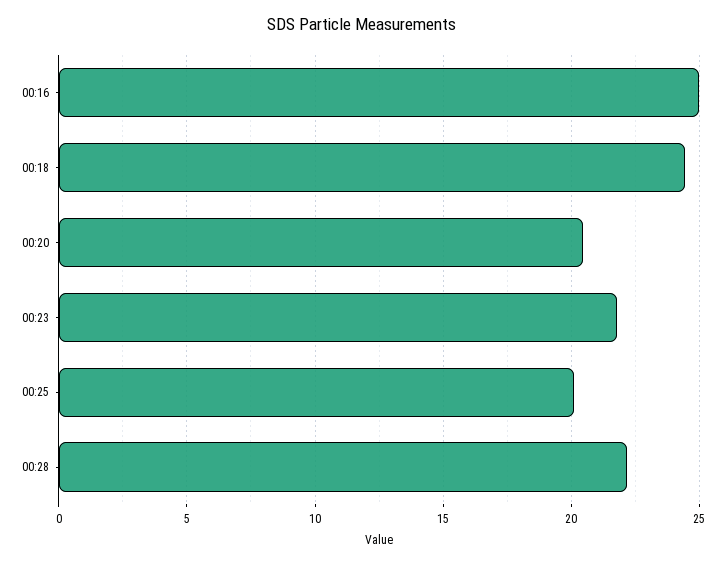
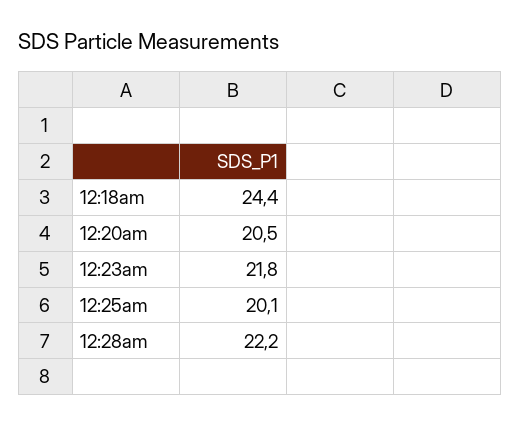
  {
-   "00:16": 25,
    "00:18": 24.4,
    "00:20": 20.5,
    "00:23": 21.8,
    "00:25": 20.1,
    "00:28": 22.2
  }

